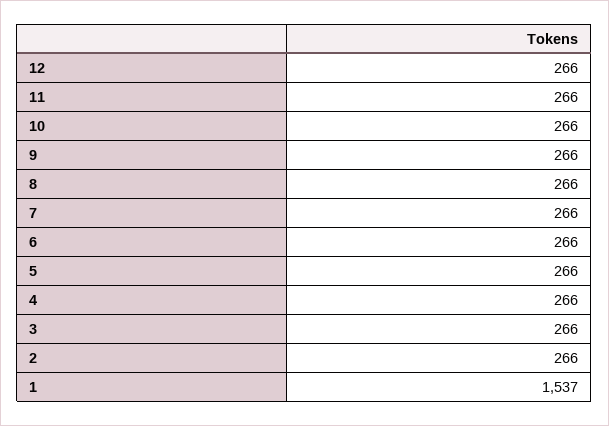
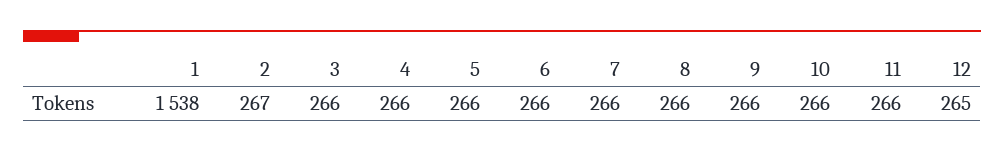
  {
-   "12": 266,
+   "12": 265,
    "11": 266,
    "10": 266,
    "9": 266,
    "8": 266,
    "7": 266,
    "6": 266,
    "5": 266,
    "4": 266,
    "3": 266,
-   "2": 266,
+   "2": 267,
-   "1": 1537
+   "1": 1538
  }

